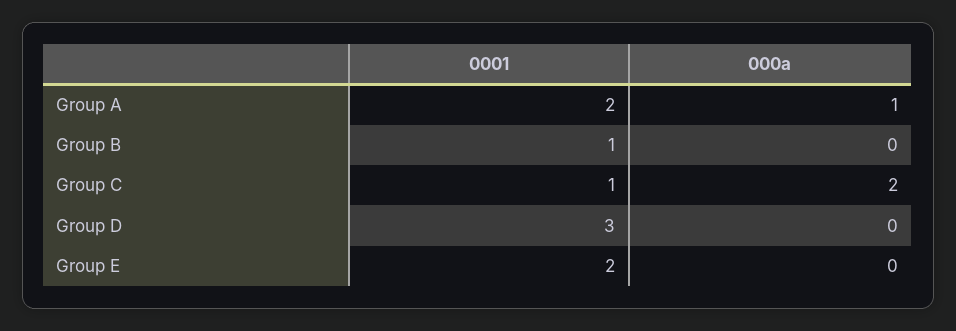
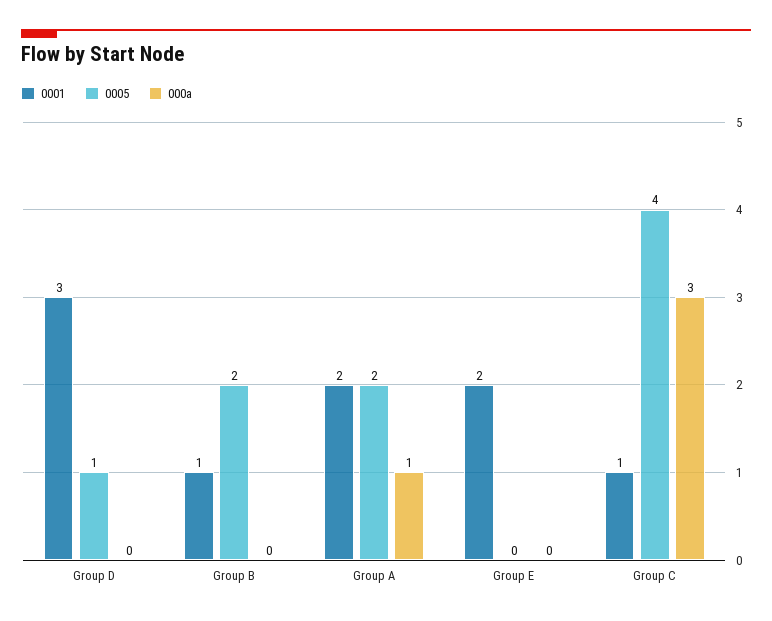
  {
    "0001": {
      "Group A": 2,
      "Group B": 1,
      "Group C": 1,
      "Group D": 3,
      "Group E": 2
    },
    "000a": {
      "Group A": 1,
      "Group B": 0,
-     "Group C": 2,
+     "Group C": 3,
      "Group D": 0,
      "Group E": 0
-   }
+   },
+   "0005": {
+     "Group D": 1,
+     "Group B": 2,
+     "Group A": 2,
+     "Group E": 0,
+     "Group C": 4
+   }
  }

